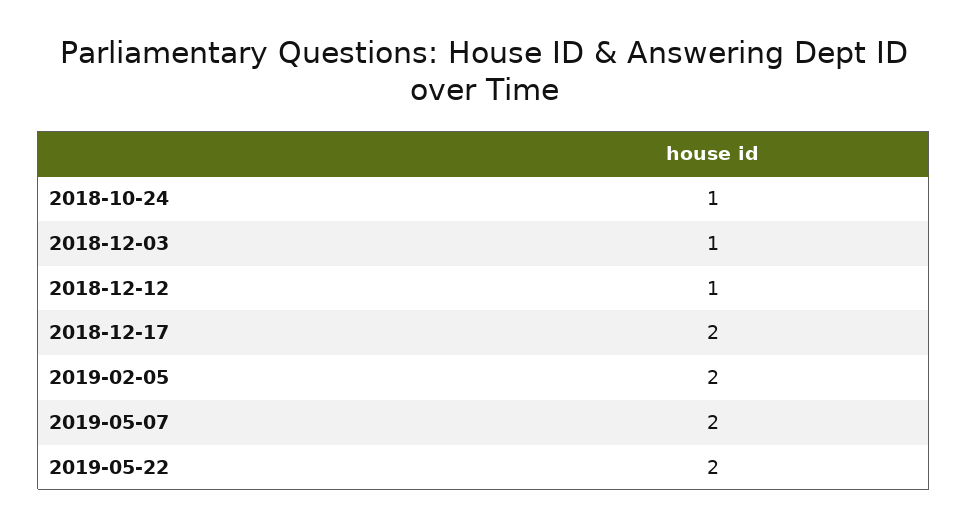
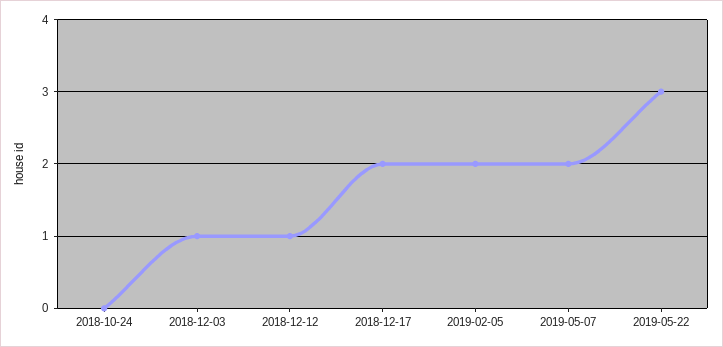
  {
-   "2018-10-24": 1,
+   "2018-10-24": 0,
    "2018-12-03": 1,
    "2018-12-12": 1,
    "2018-12-17": 2,
    "2019-02-05": 2,
    "2019-05-07": 2,
-   "2019-05-22": 2
+   "2019-05-22": 3
  }

